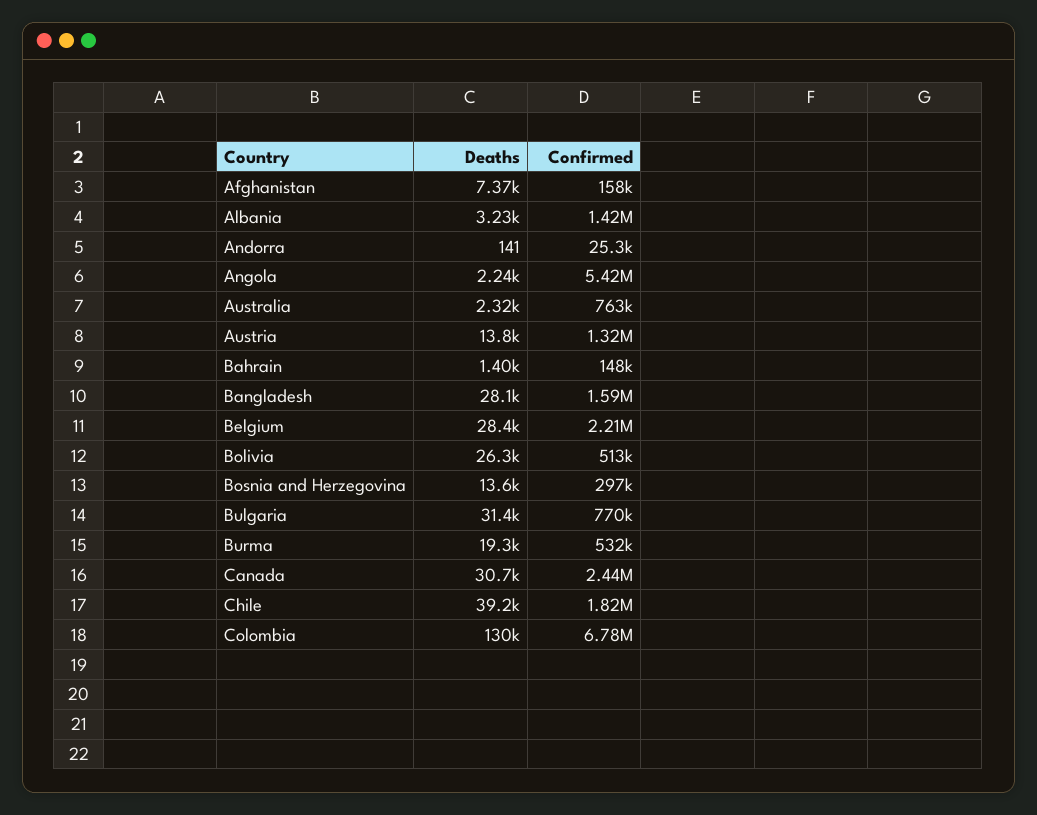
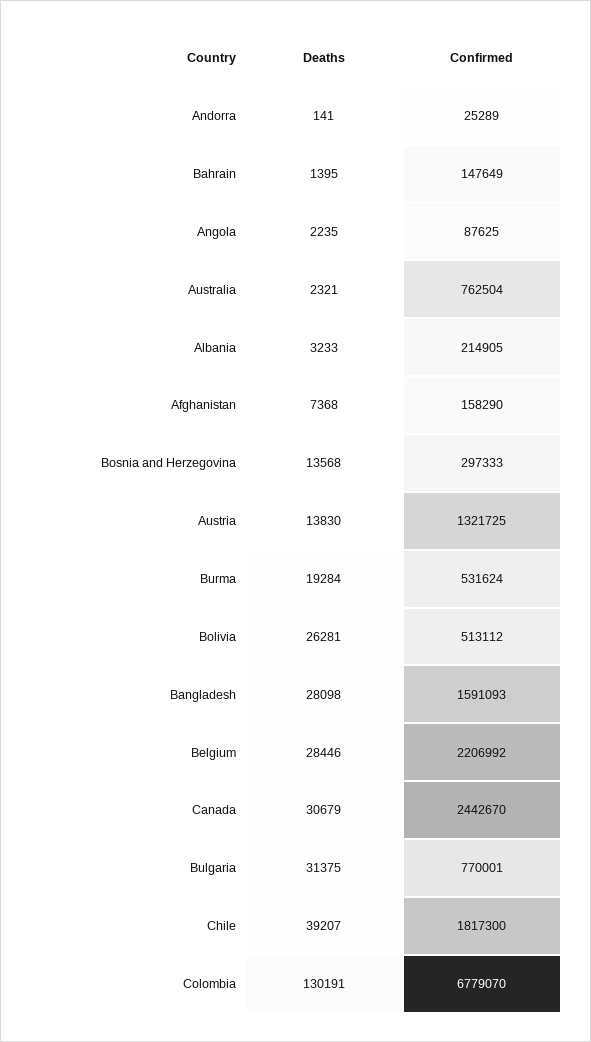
  {
    "Deaths": {
      "Afghanistan": 7368,
      "Albania": 3233,
      "Andorra": 141,
      "Angola": 2235,
      "Australia": 2321,
      "Austria": 13830,
      "Bahrain": 1395,
      "Bangladesh": 28098,
      "Belgium": 28446,
      "Bolivia": 26281,
      "Bosnia and Herzegovina": 13568,
      "Bulgaria": 31375,
      "Burma": 19284,
      "Canada": 30679,
      "Chile": 39207,
      "Colombia": 130191
    },
    "Confirmed": {
      "Afghanistan": 158290,
-     "Albania": 1420000,
+     "Albania": 214905,
      "Andorra": 25289,
-     "Angola": 5420000,
+     "Angola": 87625,
      "Australia": 762504,
      "Austria": 1321725,
      "Bahrain": 147649,
      "Bangladesh": 1591093,
      "Belgium": 2206992,
      "Bolivia": 513112,
      "Bosnia and Herzegovina": 297333,
      "Bulgaria": 770001,
      "Burma": 531624,
      "Canada": 2442670,
      "Chile": 1817300,
      "Colombia": 6779070
    }
  }

